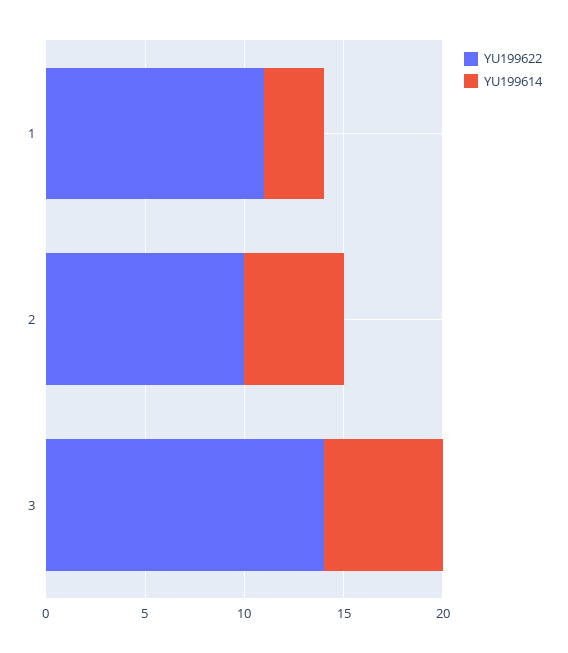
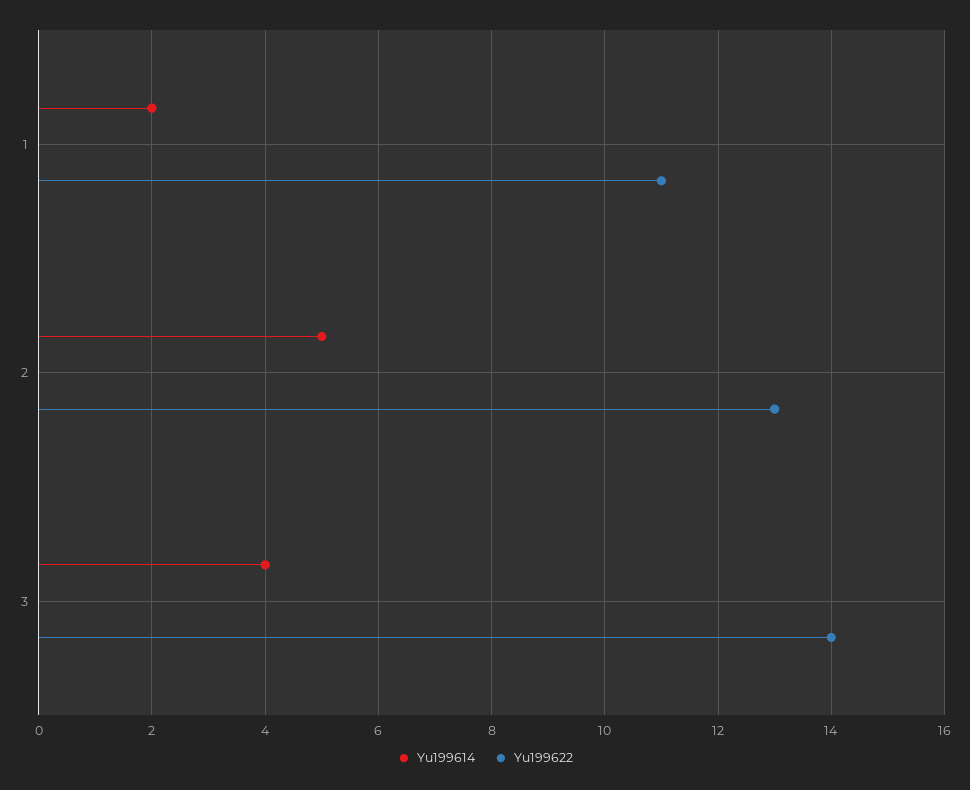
  {
    "YU199622": {
      "1": 11,
-     "2": 10,
+     "2": 13,
      "3": 14
    },
    "YU199614": {
-     "1": 3,
+     "1": 2,
      "2": 5,
-     "3": 6
+     "3": 4
    }
  }

